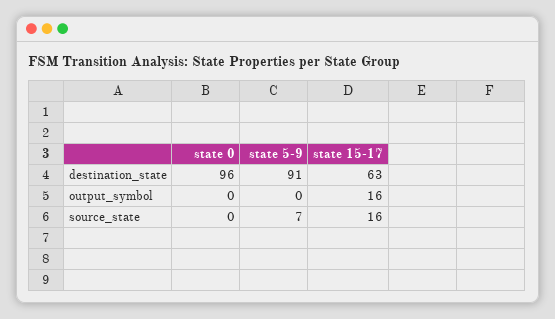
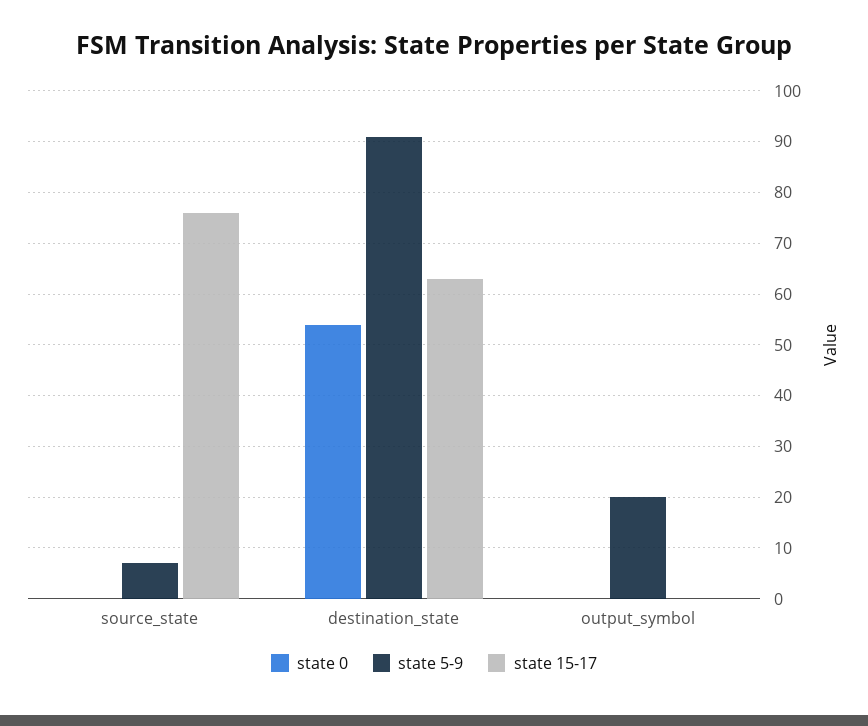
  {
    "state 0": {
-     "destination_state": 96,
+     "destination_state": 55,
      "output_symbol": 0,
      "source_state": 0
    },
    "state 5-9": {
      "destination_state": 91,
-     "output_symbol": 0,
+     "output_symbol": 20,
      "source_state": 7
    },
    "state 15-17": {
      "destination_state": 63,
-     "output_symbol": 16,
+     "output_symbol": 0,
-     "source_state": 16
+     "source_state": 75
    }
  }

